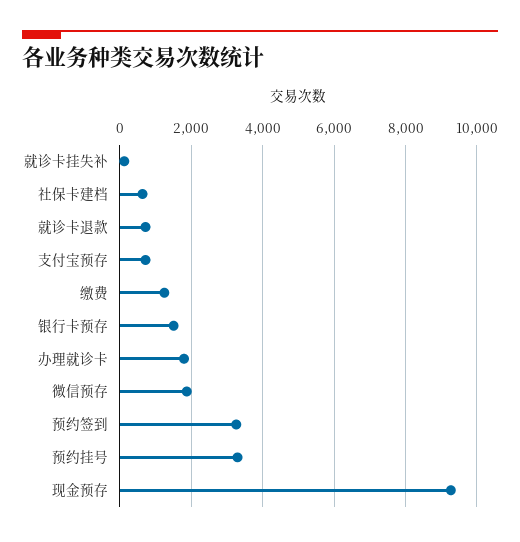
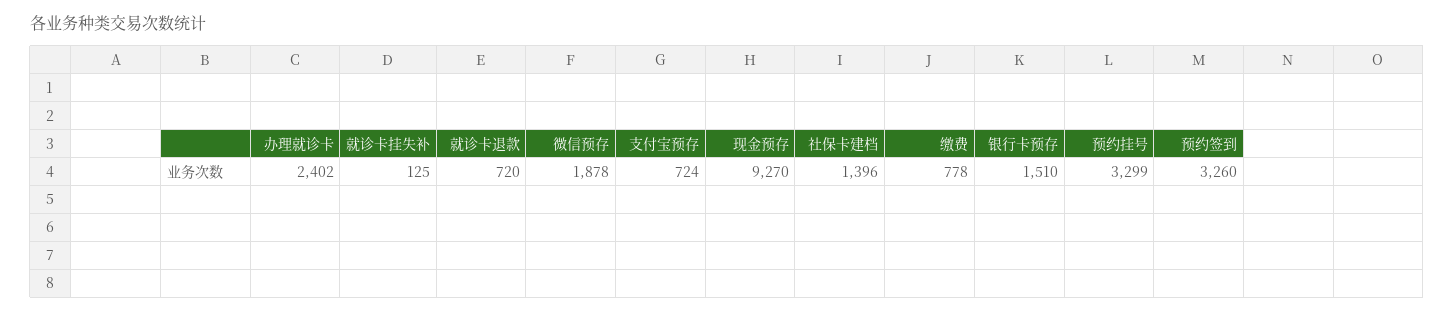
  {
    "就诊卡挂失补": 125,
-   "社保卡建档": 600,
+   "社保卡建档": 1396,
    "就诊卡退款": 720,
    "支付宝预存": 724,
-   "缴费": 1200,
+   "缴费": 778,
    "银行卡预存": 1510,
-   "办理就诊卡": 1800,
+   "办理就诊卡": 2402,
    "微信预存": 1878,
    "预约签到": 3260,
    "预约挂号": 3299,
    "现金预存": 9270
  }

